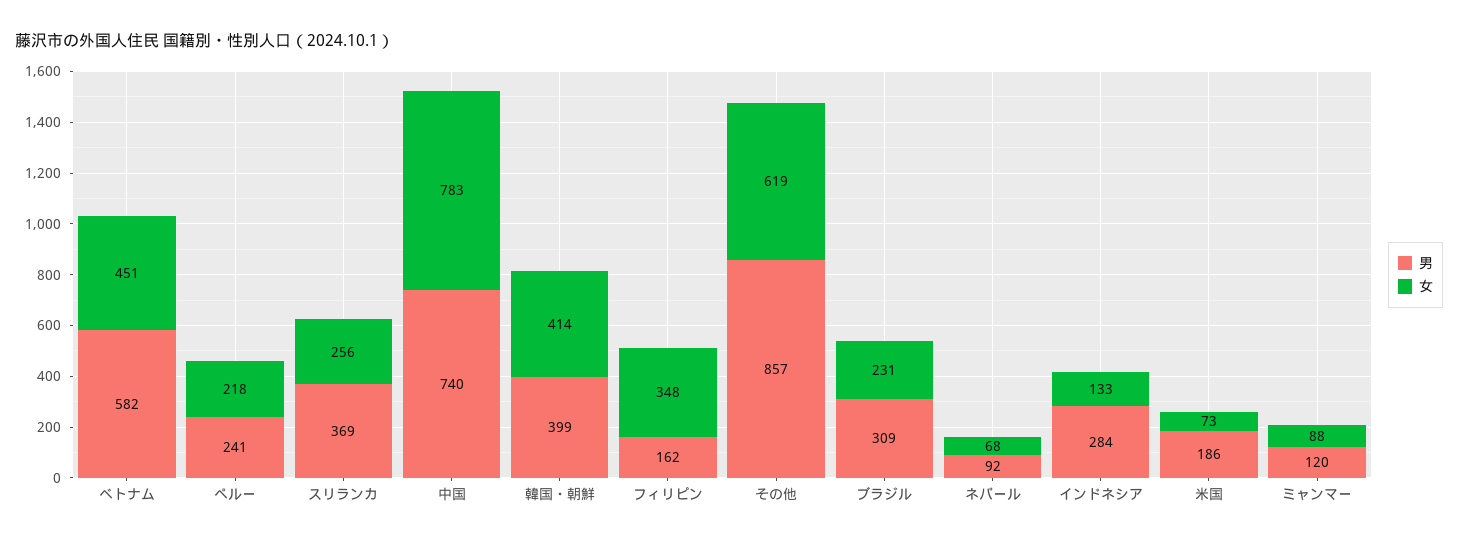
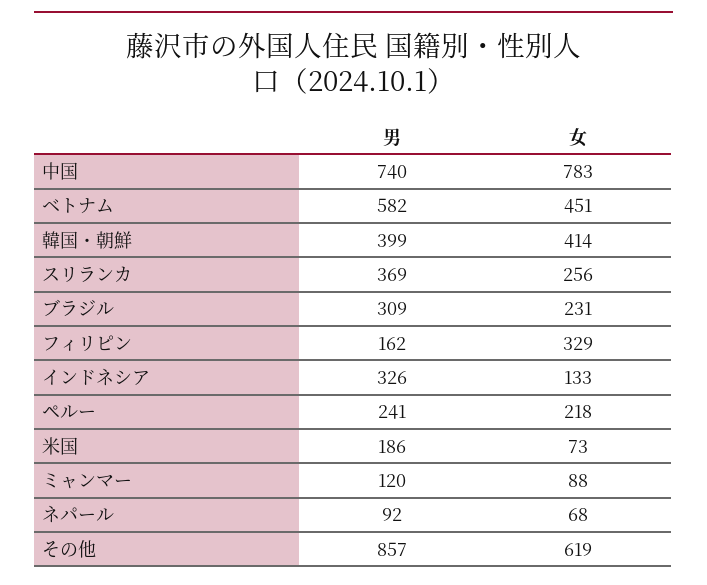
  {
    "男": {
      "ベトナム": 582,
      "ペルー": 241,
      "スリランカ": 369,
      "中国": 740,
      "韓国・朝鮮": 399,
      "フィリピン": 162,
      "その他": 857,
      "ブラジル": 309,
      "ネパール": 92,
-     "インドネシア": 284,
+     "インドネシア": 326,
      "米国": 186,
      "ミャンマー": 120
    },
    "女": {
      "ベトナム": 451,
      "ペルー": 218,
      "スリランカ": 256,
      "中国": 783,
      "韓国・朝鮮": 414,
-     "フィリピン": 348,
+     "フィリピン": 329,
      "その他": 619,
      "ブラジル": 231,
      "ネパール": 68,
      "インドネシア": 133,
      "米国": 73,
      "ミャンマー": 88
    }
  }

